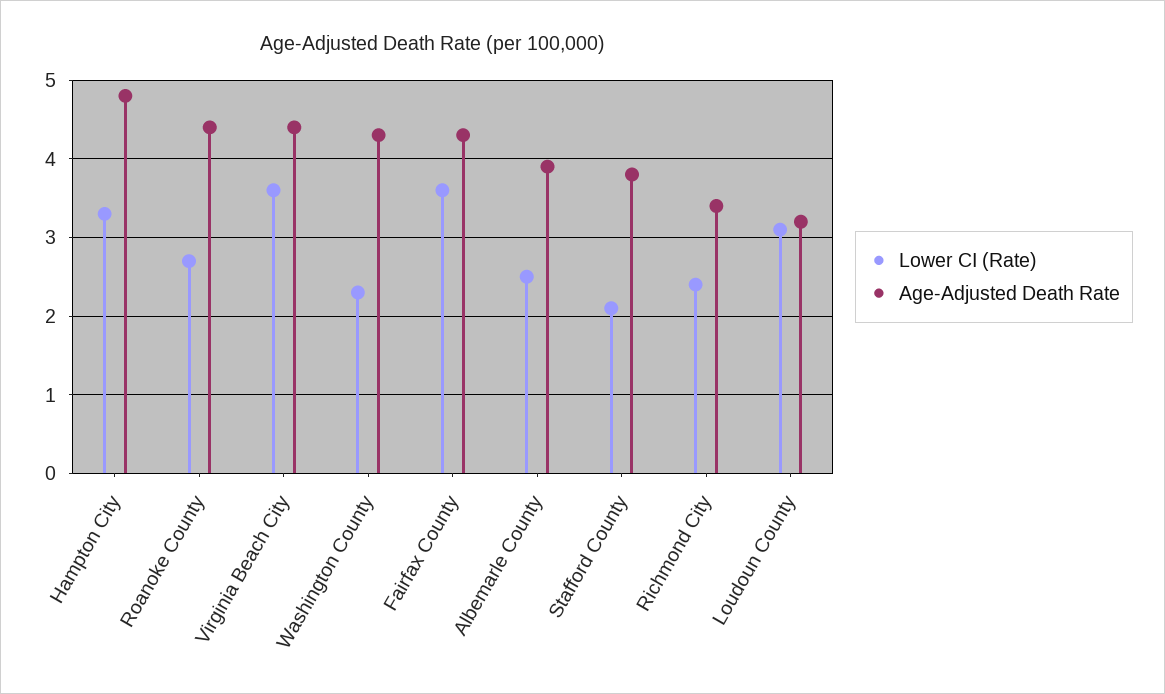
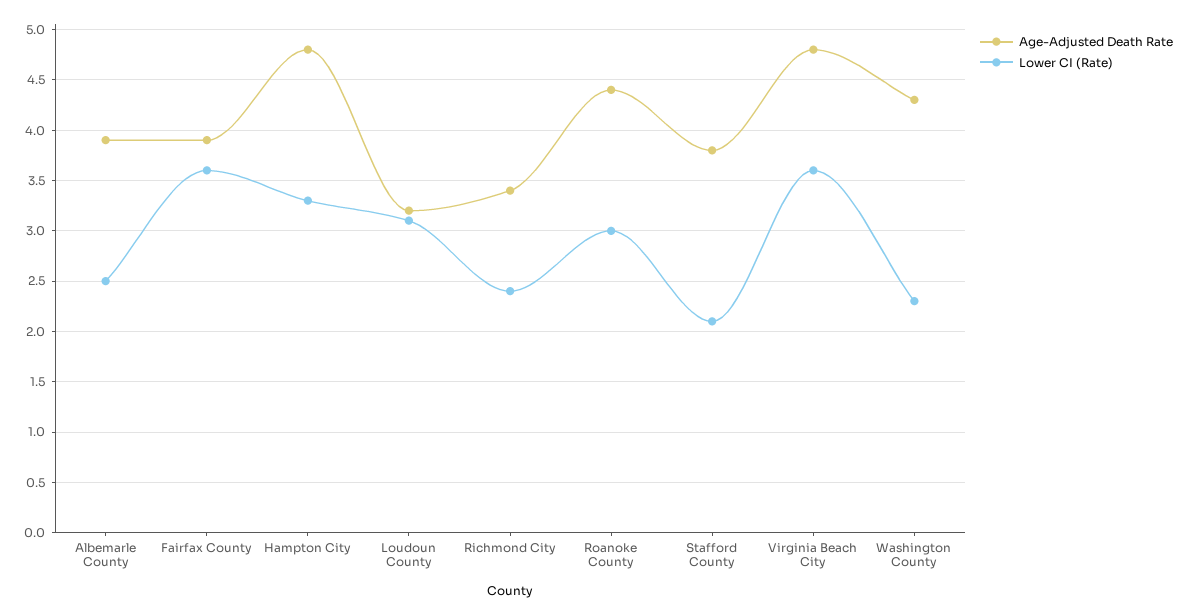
  {
    "Lower CI (Rate)": {
      "Hampton City": 3.3,
-     "Roanoke County": 2.7,
+     "Roanoke County": 3,
      "Virginia Beach City": 3.6,
      "Washington County": 2.3,
      "Fairfax County": 3.6,
      "Albemarle County": 2.5,
      "Stafford County": 2.1,
      "Richmond City": 2.4,
      "Loudoun County": 3.1
    },
    "Age-Adjusted Death Rate": {
      "Hampton City": 4.8,
      "Roanoke County": 4.4,
-     "Virginia Beach City": 4.4,
+     "Virginia Beach City": 4.8,
      "Washington County": 4.3,
-     "Fairfax County": 4.3,
+     "Fairfax County": 3.9,
      "Albemarle County": 3.9,
      "Stafford County": 3.8,
      "Richmond City": 3.4,
      "Loudoun County": 3.2
    }
  }

